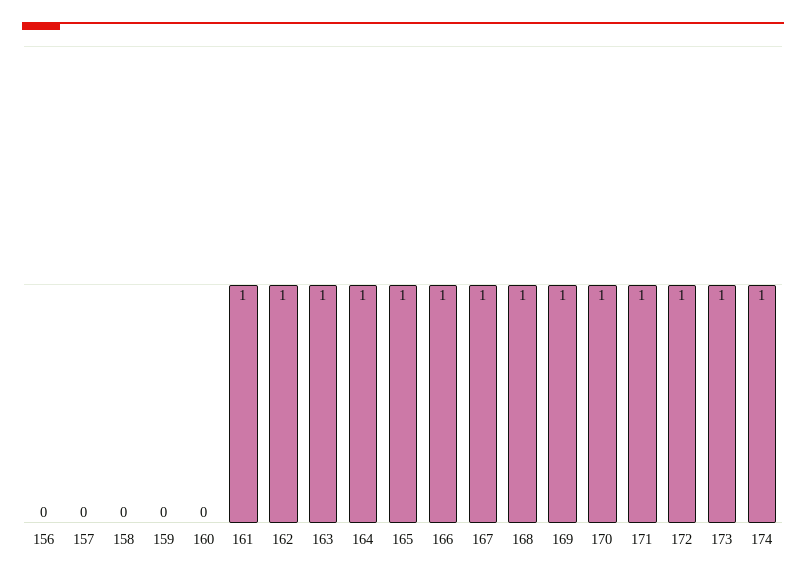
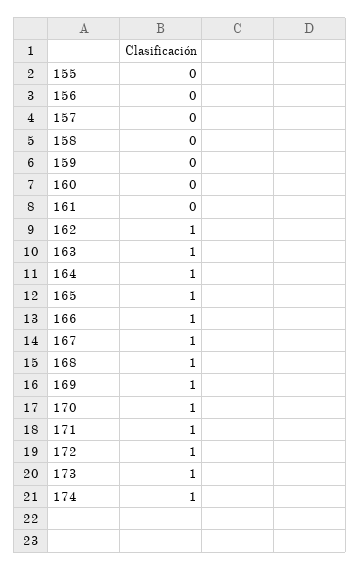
  {
    "156": 0,
    "157": 0,
    "158": 0,
    "159": 0,
    "160": 0,
-   "161": 1,
+   "161": 0,
    "162": 1,
    "163": 1,
    "164": 1,
    "165": 1,
    "166": 1,
    "167": 1,
    "168": 1,
    "169": 1,
    "170": 1,
    "171": 1,
    "172": 1,
    "173": 1,
-   "174": 1
+   "174": 1,
+   "155": 0
  }

